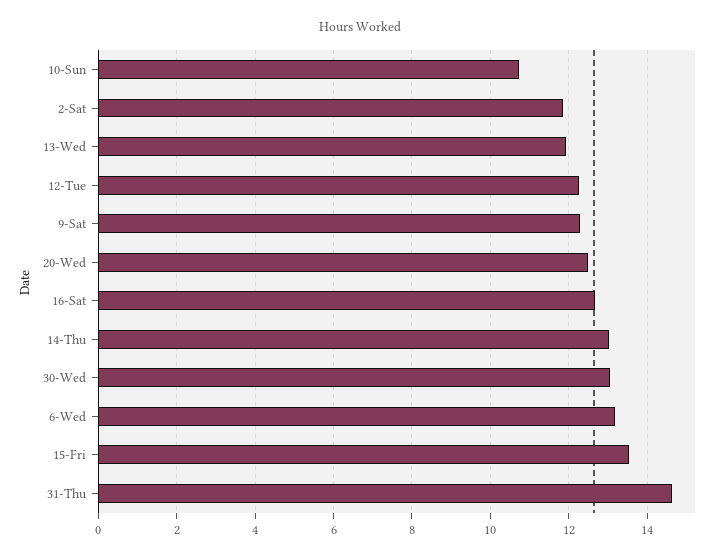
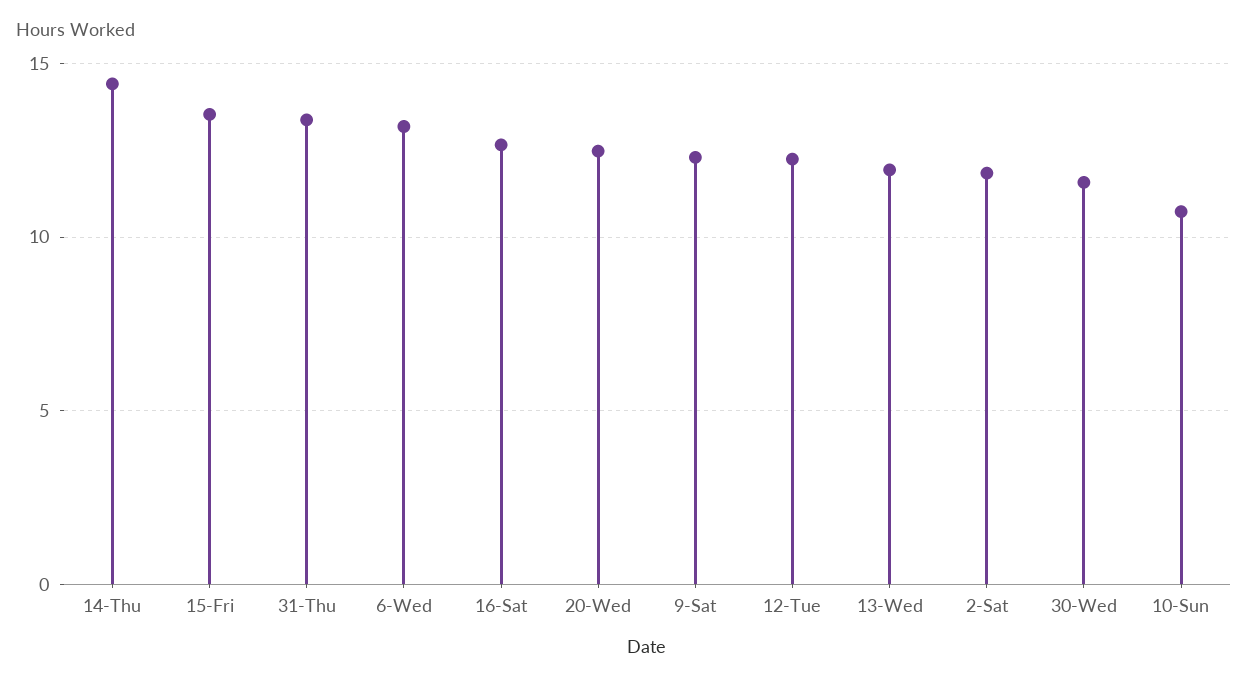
  {
    "10-Sun": 10.8,
    "2-Sat": 11.8,
    "13-Wed": 12,
    "12-Tue": 12.2,
    "9-Sat": 12.4,
    "20-Wed": 12.4,
    "16-Sat": 12.6,
-   "14-Thu": 13,
+   "14-Thu": 14.5,
-   "30-Wed": 13,
+   "30-Wed": 11.5,
    "6-Wed": 13.2,
    "15-Fri": 13.6,
-   "31-Thu": 14.6
+   "31-Thu": 13.5
  }

